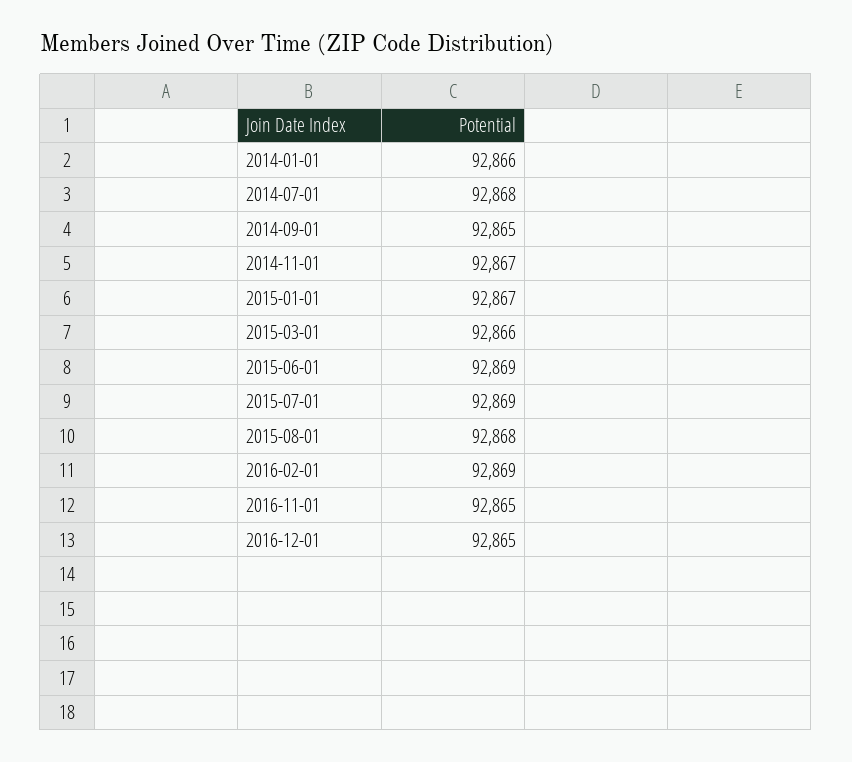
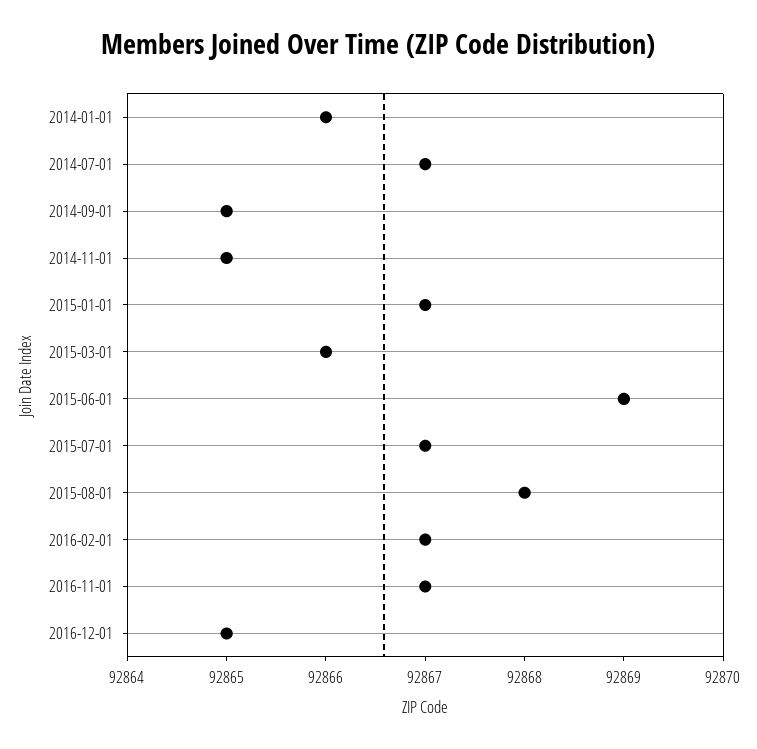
  {
    "2014-01-01": 92866,
-   "2014-07-01": 92868,
+   "2014-07-01": 92867,
    "2014-09-01": 92865,
-   "2014-11-01": 92867,
+   "2014-11-01": 92865,
    "2015-01-01": 92867,
    "2015-03-01": 92866,
    "2015-06-01": 92869,
-   "2015-07-01": 92869,
+   "2015-07-01": 92867,
    "2015-08-01": 92868,
-   "2016-02-01": 92869,
+   "2016-02-01": 92867,
-   "2016-11-01": 92865,
+   "2016-11-01": 92867,
    "2016-12-01": 92865
  }

